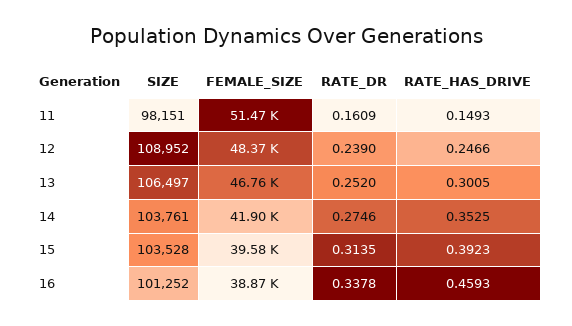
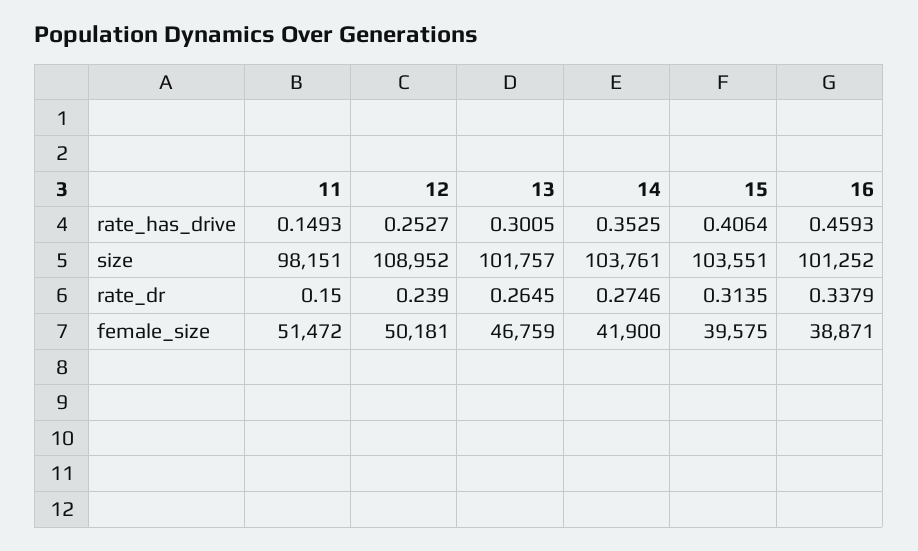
  {
    "SIZE": {
      "11": 98151,
      "12": 108952,
-     "13": 106497,
+     "13": 101757,
      "14": 103761,
-     "15": 103528,
+     "15": 103551,
      "16": 101252
    },
    "FEMALE_SIZE": {
      "11": 51472,
-     "12": 48370,
+     "12": 50181,
      "13": 46759,
      "14": 41900,
      "15": 39575,
      "16": 38871
    },
    "RATE_DR": {
-     "11": 0.1609,
+     "11": 0.15,
      "12": 0.239,
-     "13": 0.252,
+     "13": 0.2645,
      "14": 0.2746,
      "15": 0.3135,
-     "16": 0.3378
+     "16": 0.3379
    },
    "RATE_HAS_DRIVE": {
      "11": 0.1493,
-     "12": 0.2466,
+     "12": 0.2527,
      "13": 0.3005,
      "14": 0.3525,
-     "15": 0.3923,
+     "15": 0.4064,
      "16": 0.4593
    }
  }

